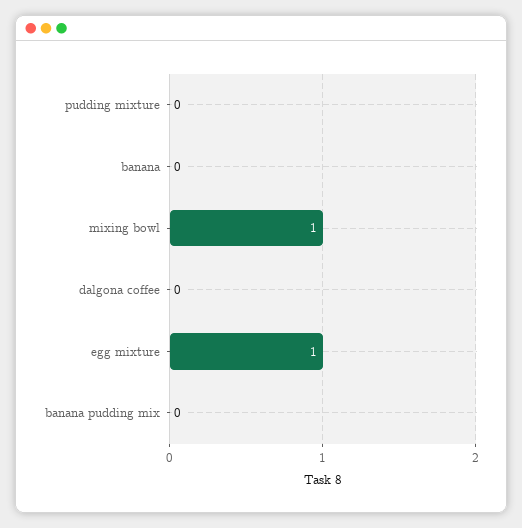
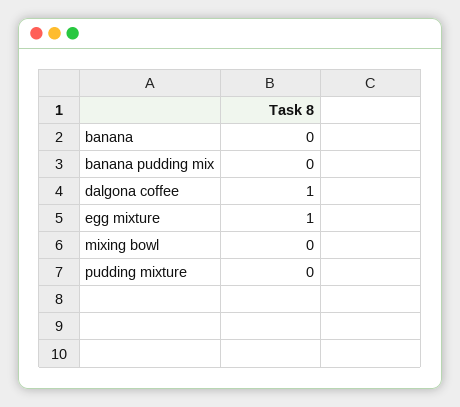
  {
    "pudding mixture": 0,
    "banana": 0,
-   "mixing bowl": 1,
+   "mixing bowl": 0,
-   "dalgona coffee": 0,
+   "dalgona coffee": 1,
    "egg mixture": 1,
    "banana pudding mix": 0
  }

